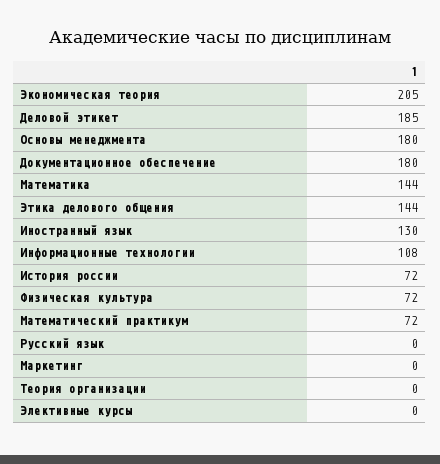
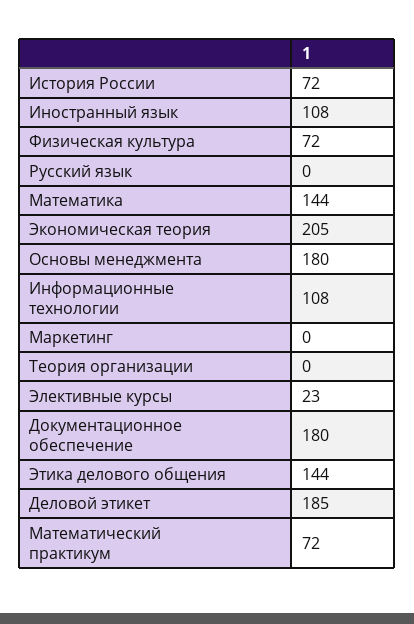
  {
    "Экономическая теория": 205,
    "Деловой этикет": 185,
    "Основы менеджмента": 180,
    "Документационное обеспечение": 180,
    "Математика": 144,
    "Этика делового общения": 144,
-   "Иностранный язык": 130,
+   "Иностранный язык": 108,
    "Информационные технологии": 108,
    "История россии": 72,
    "Физическая культура": 72,
    "Математический практикум": 72,
    "Русский язык": 0,
    "Маркетинг": 0,
    "Теория организации": 0,
-   "Элективные курсы": 0
+   "Элективные курсы": 23
  }

